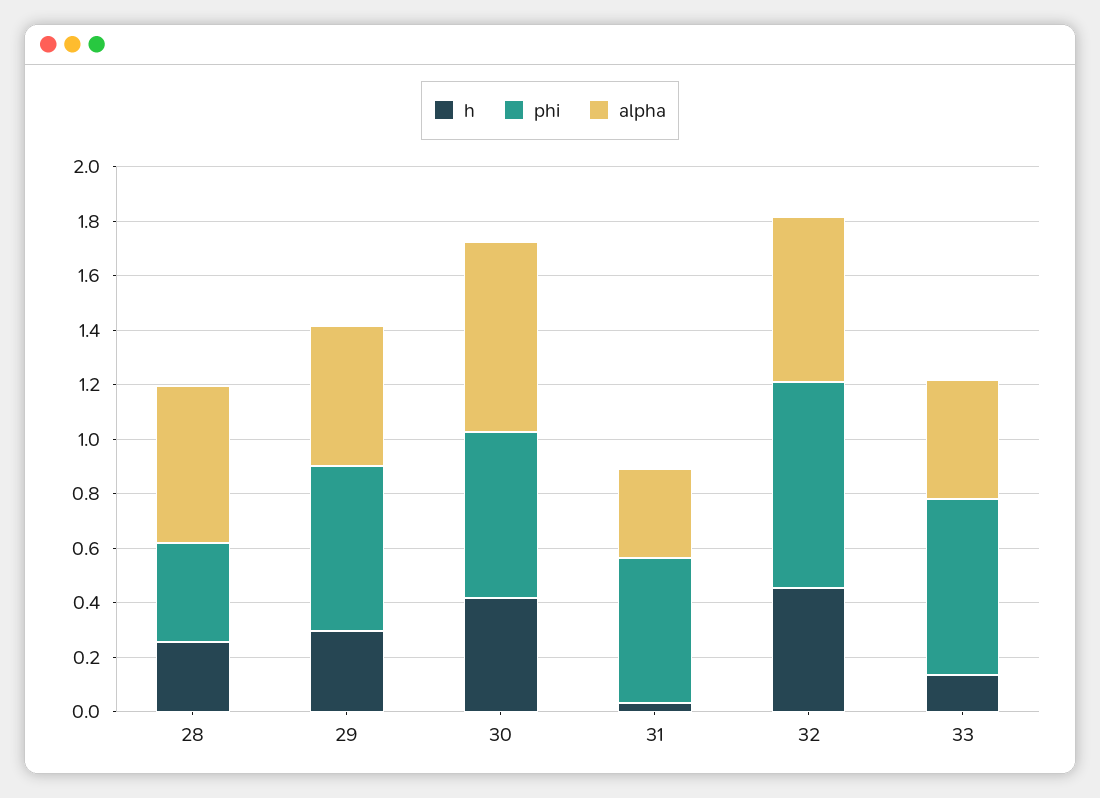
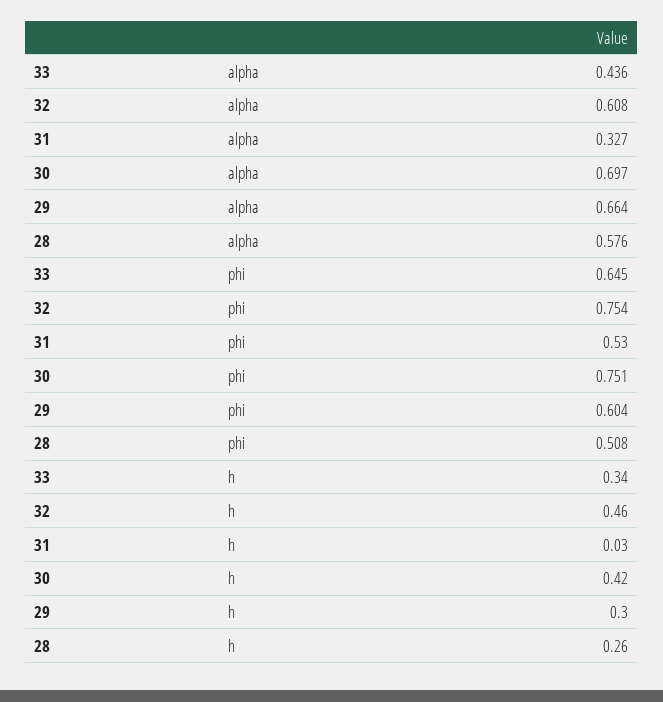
  {
    "h": {
      "28": 0.26,
      "29": 0.3,
      "30": 0.42,
      "31": 0.03,
      "32": 0.46,
-     "33": 0.15
+     "33": 0.34
    },
    "phi": {
-     "28": 0.35,
+     "28": 0.508,
      "29": 0.604,
-     "30": 0.6,
+     "30": 0.751,
      "31": 0.53,
      "32": 0.754,
      "33": 0.645
    },
    "alpha": {
      "28": 0.576,
-     "29": 0.5,
+     "29": 0.664,
      "30": 0.697,
      "31": 0.327,
      "32": 0.608,
      "33": 0.436
    }
  }

